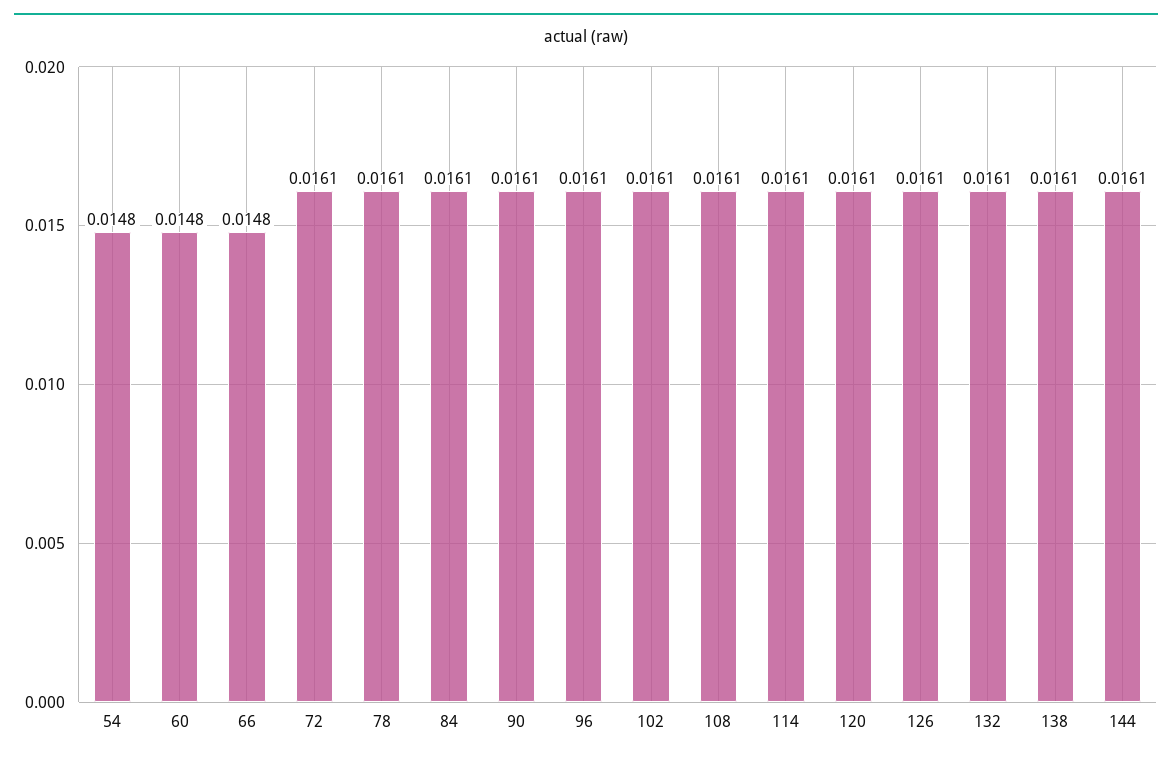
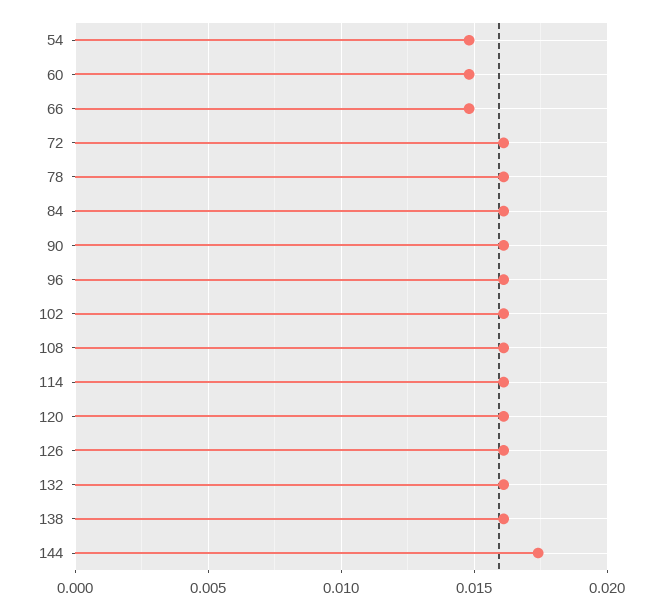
  {
    "54": 0.0148,
    "60": 0.0148,
    "66": 0.0148,
    "72": 0.0161,
    "78": 0.0161,
    "84": 0.0161,
    "90": 0.0161,
    "96": 0.0161,
    "102": 0.0161,
    "108": 0.0161,
    "114": 0.0161,
    "120": 0.0161,
    "126": 0.0161,
    "132": 0.0161,
    "138": 0.0161,
-   "144": 0.0161
+   "144": 0.0175
  }

